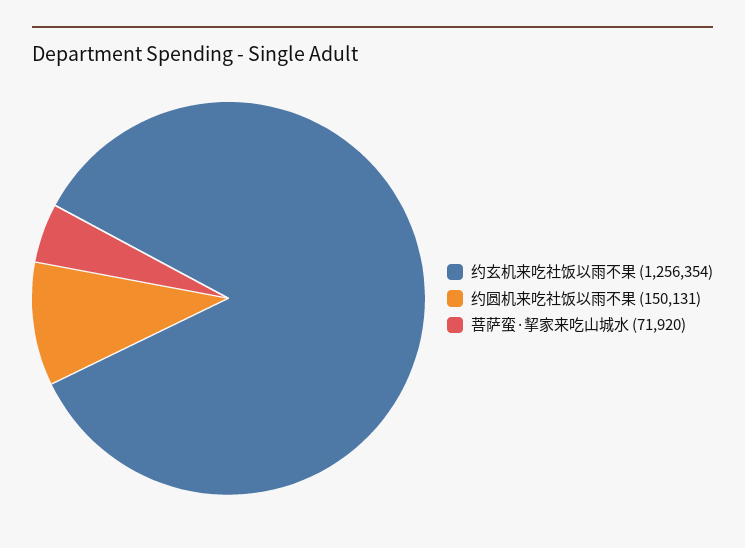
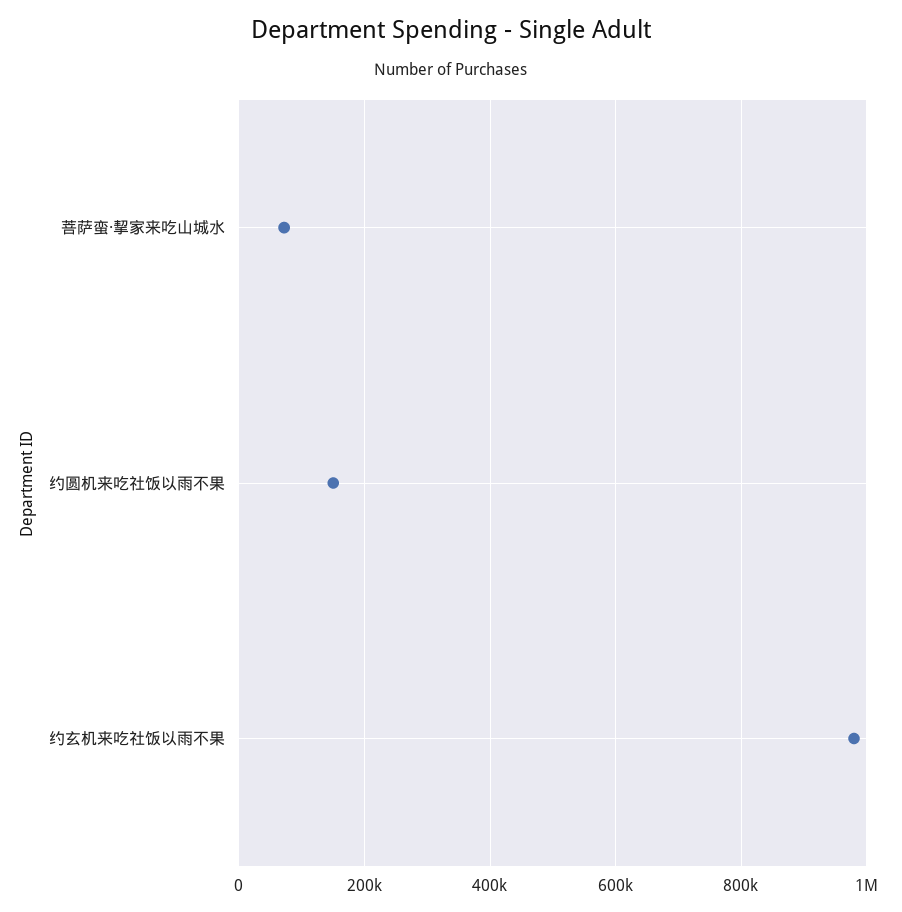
  {
-   "约玄机来吃社饭以雨不果": 1256354,
+   "约玄机来吃社饭以雨不果": 980000,
    "约圆机来吃社饭以雨不果": 150131,
    "菩萨蛮·挈家来吃山城水": 71920
  }

